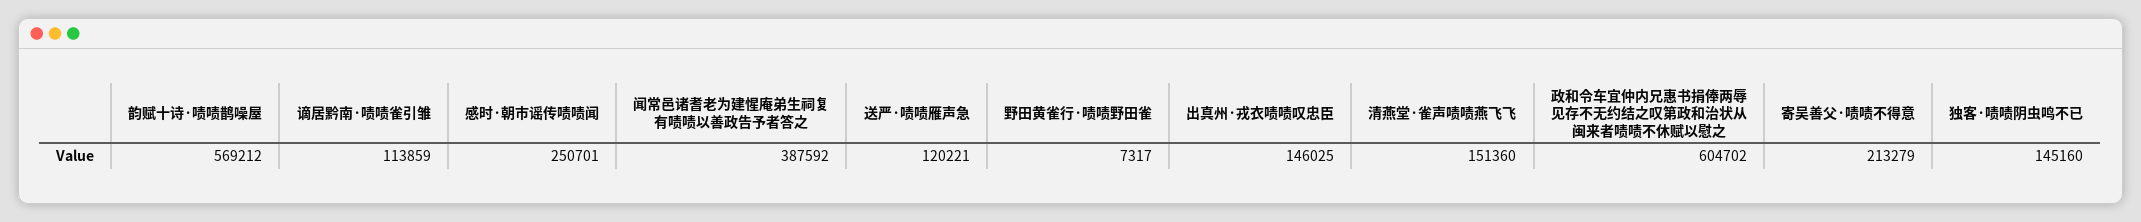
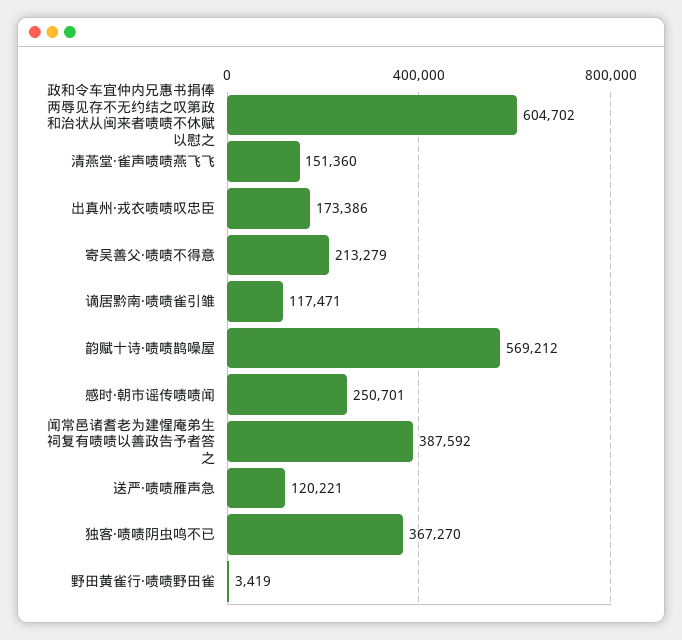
  {
    "韵赋十诗·啧啧鹊噪屋": 569212,
-   "谪居黔南·啧啧雀引雏": 113859,
+   "谪居黔南·啧啧雀引雏": 117471,
    "感时·朝市谣传啧啧闻": 250701,
    "闻常邑诸耆老为建惺庵弟生祠复有啧啧以善政告予者答之": 387592,
    "送严·啧啧雁声急": 120221,
-   "野田黄雀行·啧啧野田雀": 7317,
+   "野田黄雀行·啧啧野田雀": 3419,
-   "出真州·戎衣啧啧叹忠臣": 146025,
+   "出真州·戎衣啧啧叹忠臣": 173386,
    "清燕堂·雀声啧啧燕飞飞": 151360,
    "政和令车宜仲内兄惠书捐俸两辱见存不无约结之叹第政和治状从闽来者啧啧不休赋以慰之": 604702,
    "寄吴善父·啧啧不得意": 213279,
-   "独客·啧啧阴虫鸣不已": 145160
+   "独客·啧啧阴虫鸣不已": 367270
  }

